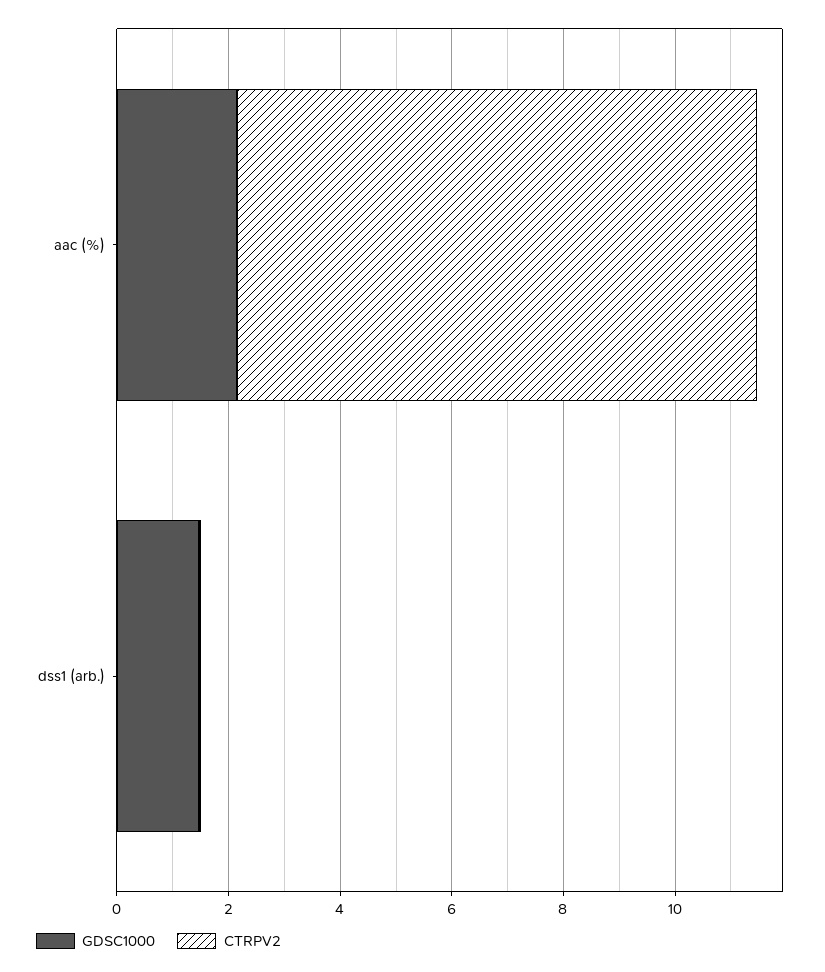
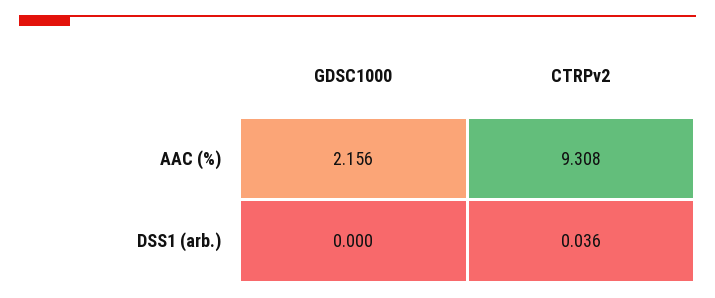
  {
    "GDSC1000": {
      "aac (%)": 2.156,
-     "dss1 (arb.)": 1.5
+     "dss1 (arb.)": 0
    },
    "CTRPV2": {
      "aac (%)": 9.308,
      "dss1 (arb.)": 0.036
    }
  }

